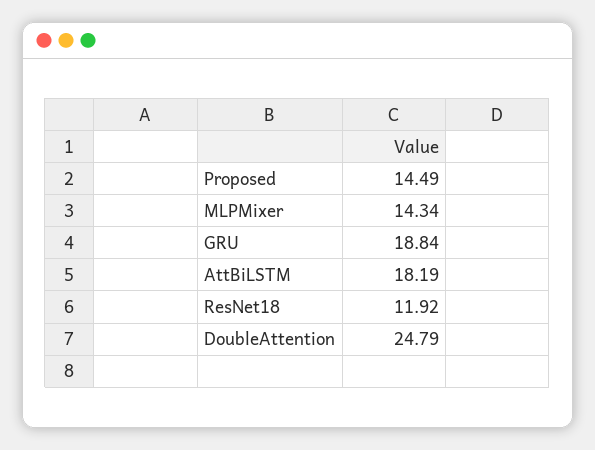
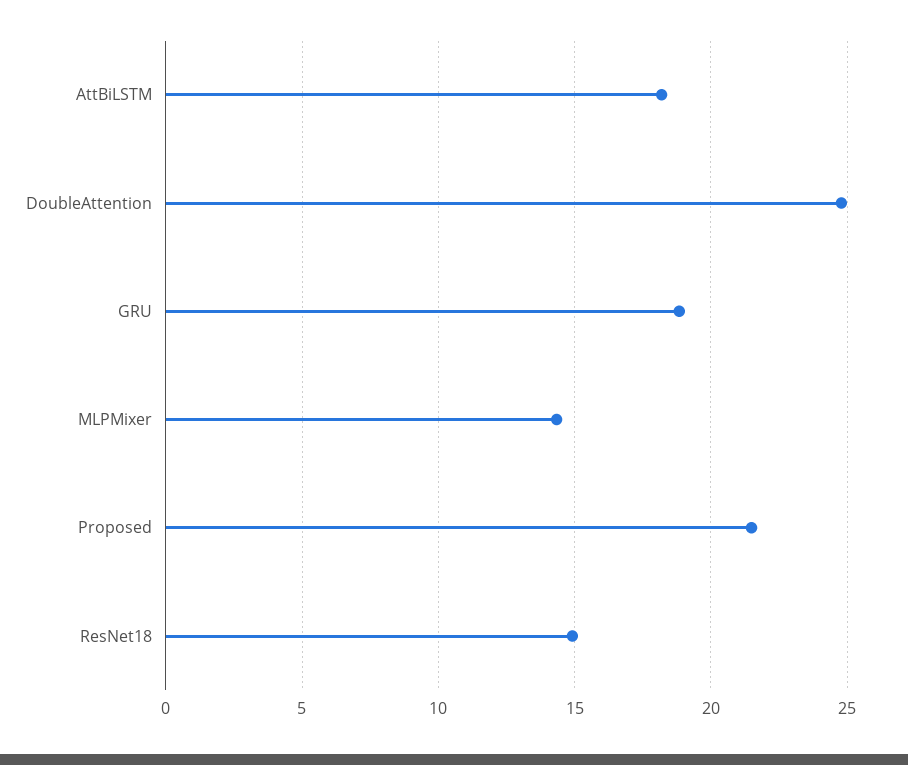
  {
-   "Proposed": 14.49,
+   "Proposed": 21.5,
    "MLPMixer": 14.34,
    "GRU": 18.84,
    "AttBiLSTM": 18.19,
-   "ResNet18": 11.92,
+   "ResNet18": 15,
    "DoubleAttention": 24.79
  }

